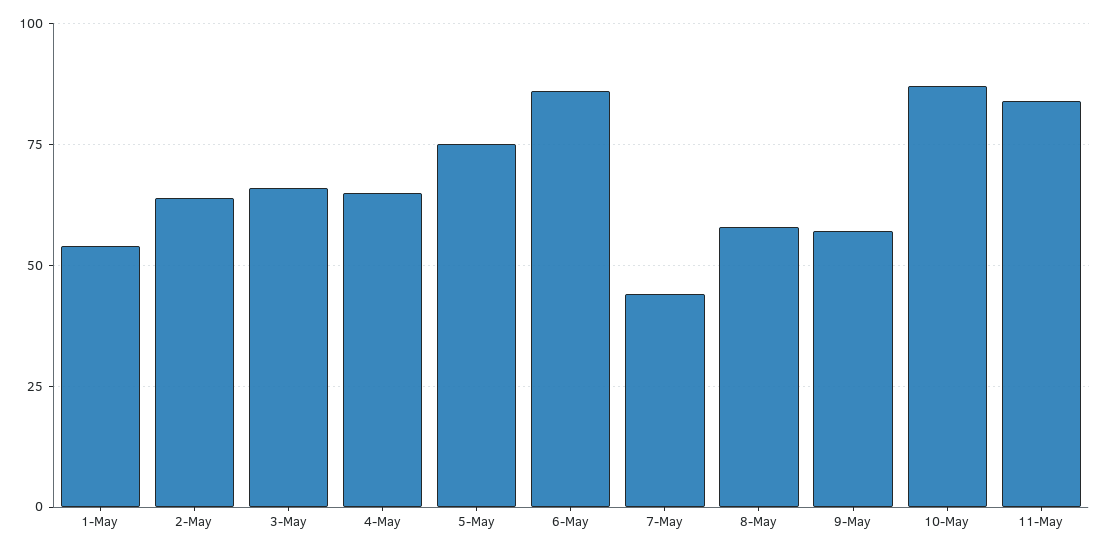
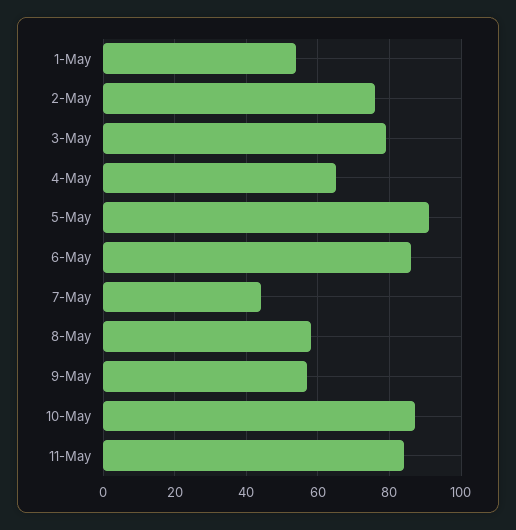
  {
    "1-May": 55,
-   "2-May": 65,
+   "2-May": 75,
-   "3-May": 65,
+   "3-May": 80,
    "4-May": 65,
-   "5-May": 75,
+   "5-May": 90,
    "6-May": 85,
    "7-May": 45,
    "8-May": 60,
    "9-May": 55,
    "10-May": 85,
    "11-May": 85
  }

